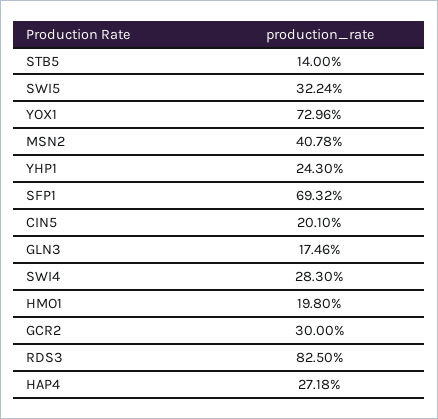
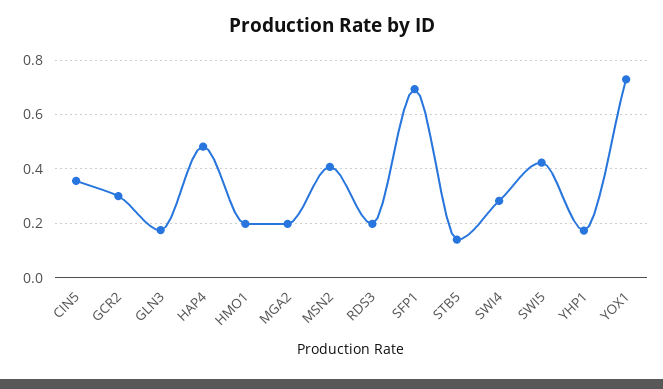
  {
    "STB5": 0.14,
-   "SWI5": 0.3224,
+   "SWI5": 0.425,
    "YOX1": 0.7296,
    "MSN2": 0.4078,
-   "YHP1": 0.243,
+   "YHP1": 0.175,
    "SFP1": 0.6932,
-   "CIN5": 0.201,
+   "CIN5": 0.35,
    "GLN3": 0.1746,
    "SWI4": 0.283,
    "HMO1": 0.198,
    "GCR2": 0.3,
-   "RDS3": 0.825,
+   "RDS3": 0.2,
-   "HAP4": 0.2718
+   "HAP4": 0.475,
+   "MGA2": 0.2
  }

